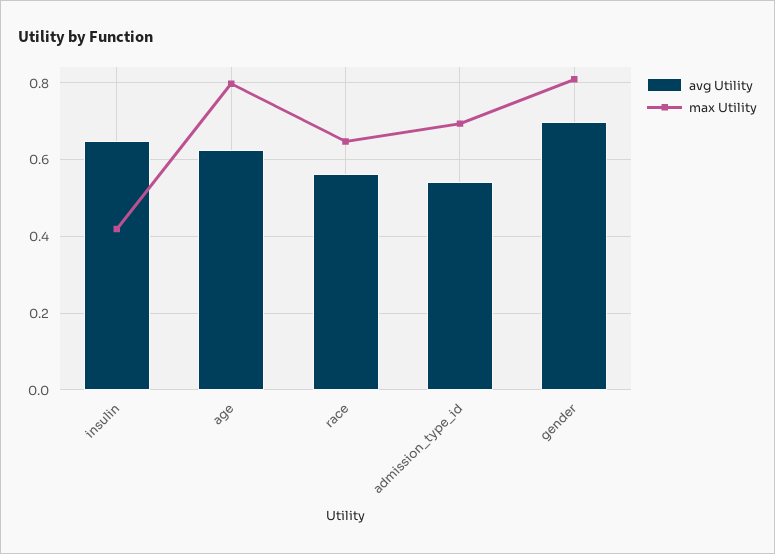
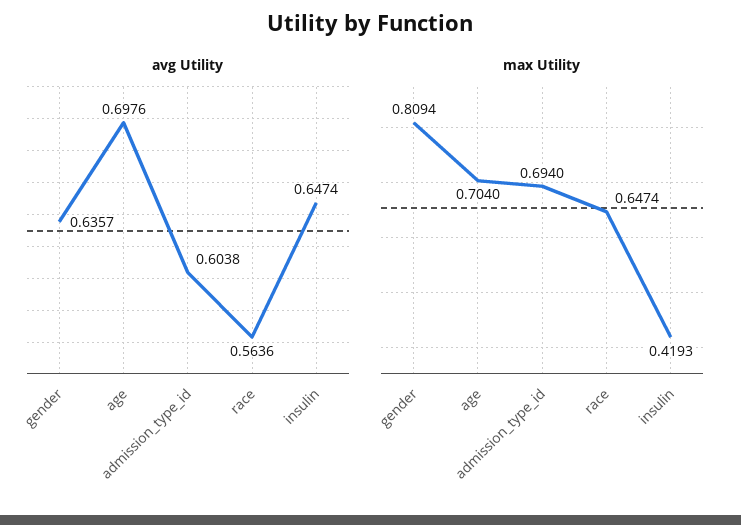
  {
    "avg Utility": {
      "insulin": 0.6474,
-     "age": 0.62,
+     "age": 0.6976,
      "race": 0.5636,
-     "admission_type_id": 0.54,
+     "admission_type_id": 0.6038,
-     "gender": 0.7
+     "gender": 0.6357
    },
    "max Utility": {
      "insulin": 0.4193,
-     "age": 0.8,
+     "age": 0.704,
      "race": 0.6474,
      "admission_type_id": 0.694,
      "gender": 0.8094
    }
  }

